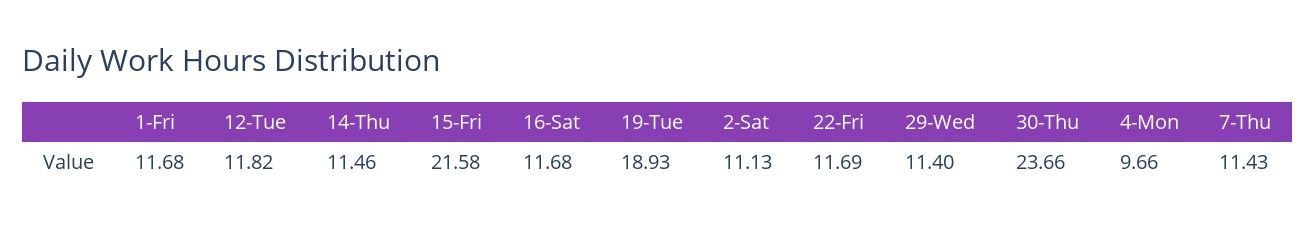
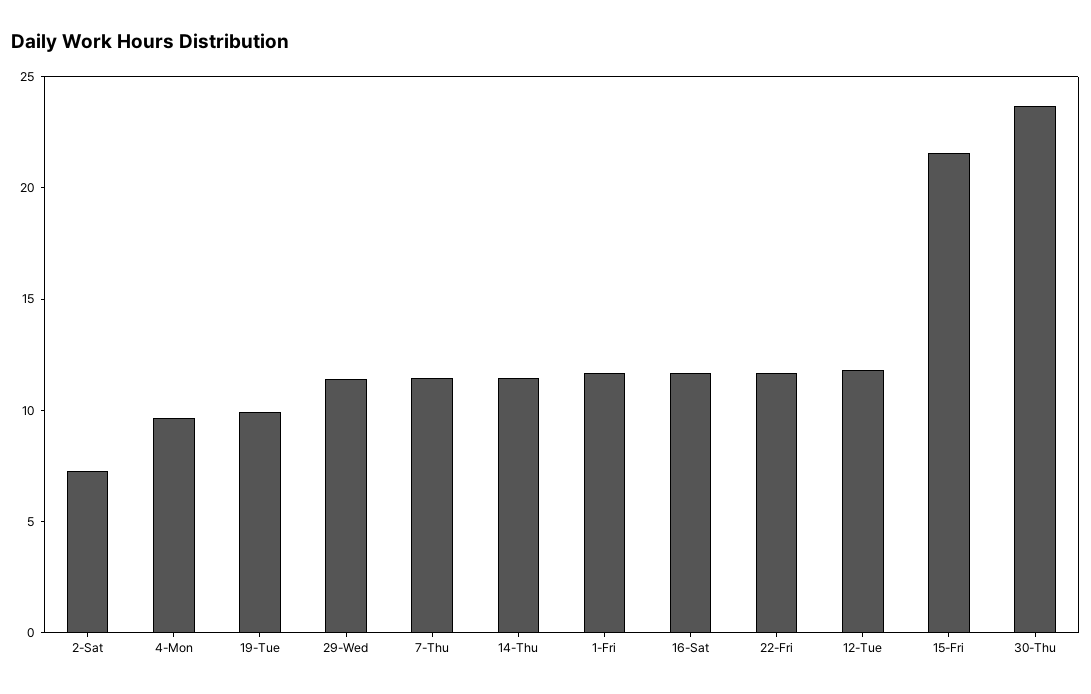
  {
    "1-Fri": 11.68,
    "12-Tue": 11.82,
    "14-Thu": 11.46,
    "15-Fri": 21.58,
    "16-Sat": 11.68,
-   "19-Tue": 18.93,
+   "19-Tue": 10,
-   "2-Sat": 11.13,
+   "2-Sat": 7,
    "22-Fri": 11.69,
    "29-Wed": 11.4,
    "30-Thu": 23.66,
    "4-Mon": 9.66,
    "7-Thu": 11.43
  }

